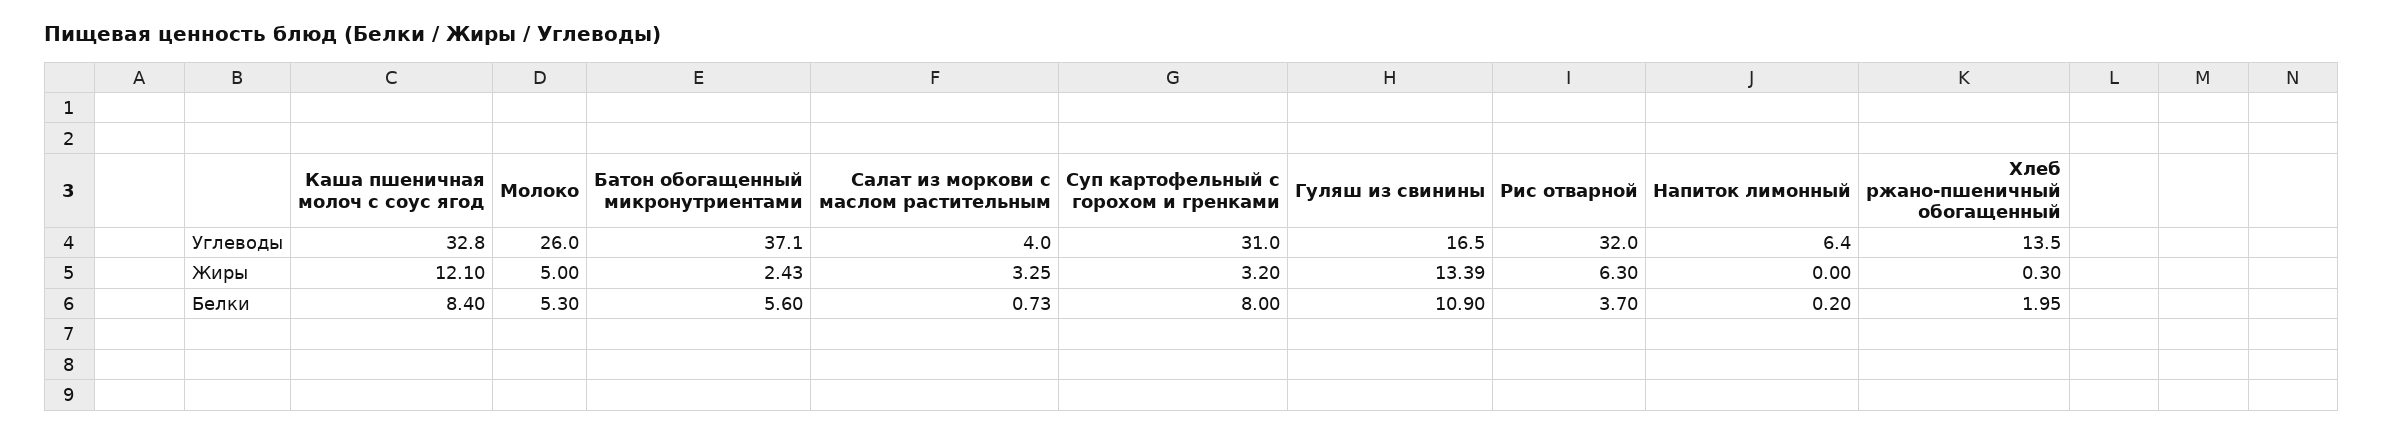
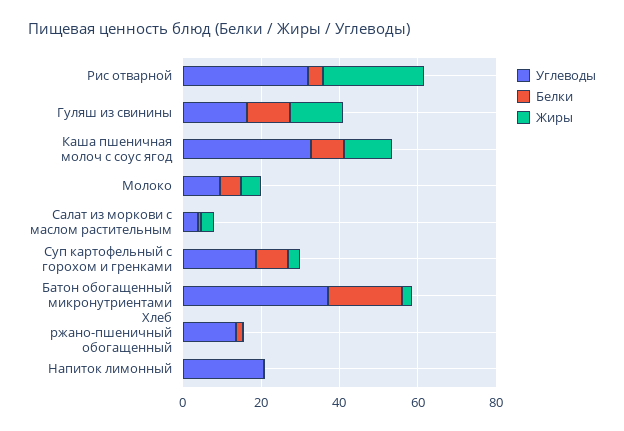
  {
    "Углеводы": {
      "Каша пшеничная молоч с соус ягод": 32.8,
-     "Молоко": 26,
+     "Молоко": 10,
      "Батон обогащенный микронутриентами": 37.1,
      "Салат из моркови с маслом растительным": 4,
-     "Суп картофельный с горохом и гренками": 31,
+     "Суп картофельный с горохом и гренками": 20,
      "Гуляш из свинины": 16.5,
      "Рис отварной": 32,
-     "Напиток лимонный": 6.4,
+     "Напиток лимонный": 20,
      "Хлеб ржано-пшеничный обогащенный": 13.5
    },
    "Жиры": {
      "Каша пшеничная молоч с соус ягод": 12.1,
      "Молоко": 5,
      "Батон обогащенный микронутриентами": 2.43,
      "Салат из моркови с маслом растительным": 3.25,
      "Суп картофельный с горохом и гренками": 3.2,
      "Гуляш из свинины": 13.39,
-     "Рис отварной": 6.3,
+     "Рис отварной": 25,
      "Напиток лимонный": 0,
      "Хлеб ржано-пшеничный обогащенный": 0.3
    },
    "Белки": {
      "Каша пшеничная молоч с соус ягод": 8.4,
      "Молоко": 5.3,
-     "Батон обогащенный микронутриентами": 5.6,
+     "Батон обогащенный микронутриентами": 20,
      "Салат из моркови с маслом растительным": 0.73,
      "Суп картофельный с горохом и гренками": 8,
      "Гуляш из свинины": 10.9,
      "Рис отварной": 3.7,
      "Напиток лимонный": 0.2,
      "Хлеб ржано-пшеничный обогащенный": 1.95
    }
  }

